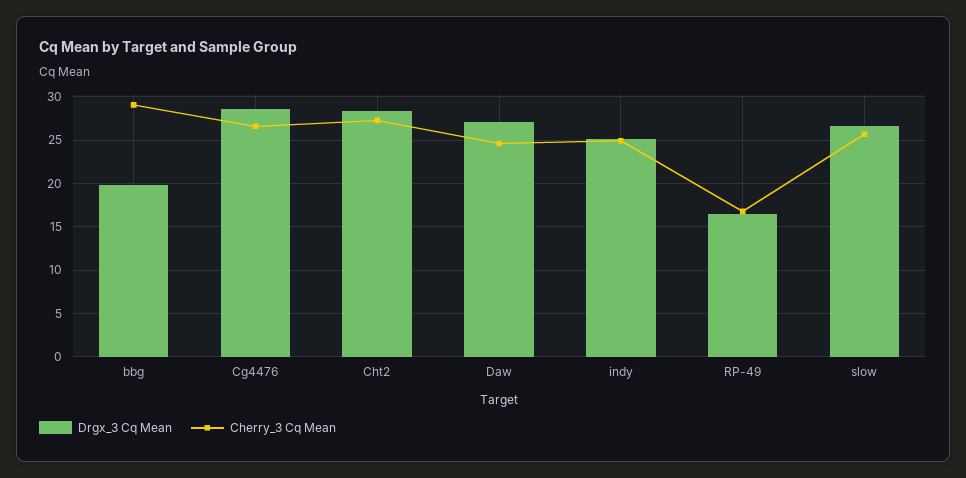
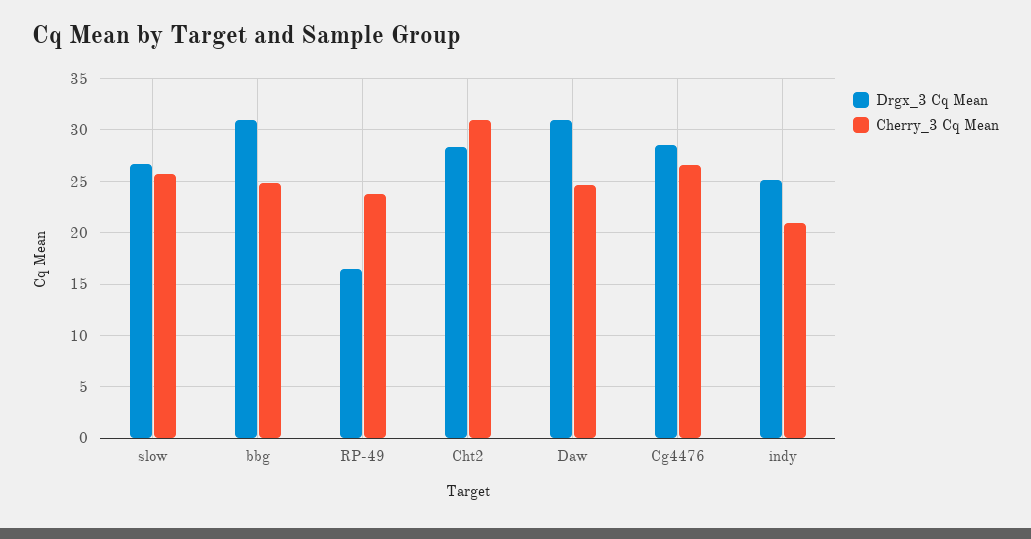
  {
    "Drgx_3 Cq Mean": {
-     "bbg": 20,
+     "bbg": 31,
      "Cg4476": 29,
      "Cht2": 28,
-     "Daw": 27,
+     "Daw": 31,
      "indy": 25,
      "RP-49": 17,
      "slow": 27
    },
    "Cherry_3 Cq Mean": {
-     "bbg": 29,
+     "bbg": 25,
      "Cg4476": 27,
-     "Cht2": 27,
+     "Cht2": 31,
      "Daw": 25,
-     "indy": 25,
+     "indy": 21,
-     "RP-49": 17,
+     "RP-49": 24,
      "slow": 26
    }
  }

